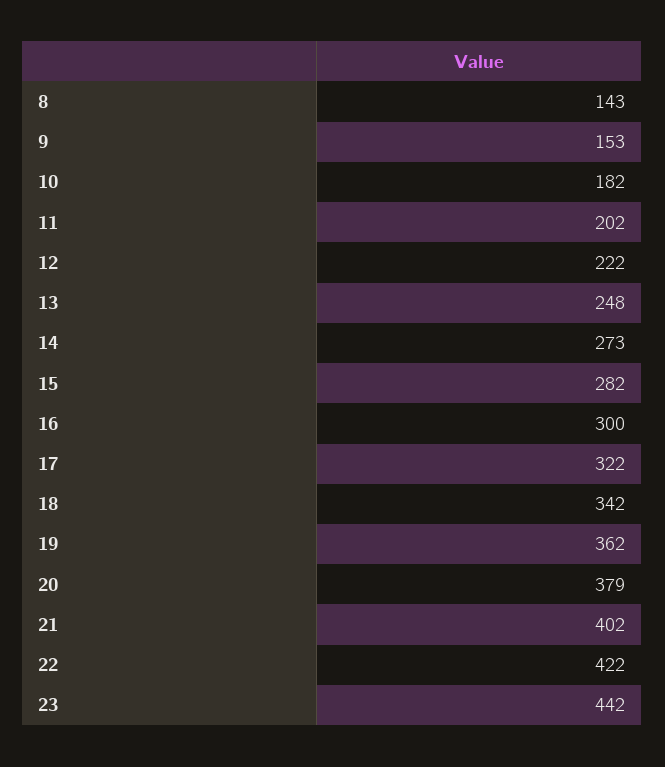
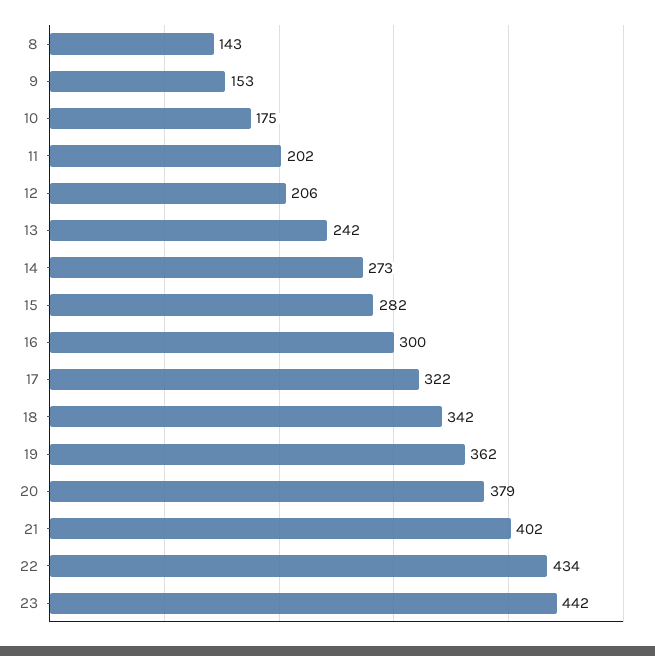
  {
    "8": 143,
    "9": 153,
-   "10": 182,
+   "10": 175,
    "11": 202,
-   "12": 222,
+   "12": 206,
-   "13": 248,
+   "13": 242,
    "14": 273,
    "15": 282,
    "16": 300,
    "17": 322,
    "18": 342,
    "19": 362,
    "20": 379,
    "21": 402,
-   "22": 422,
+   "22": 434,
    "23": 442
  }

